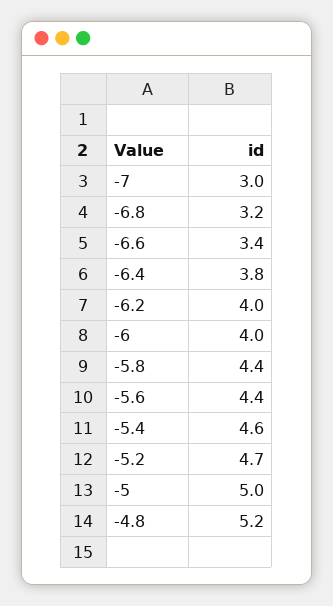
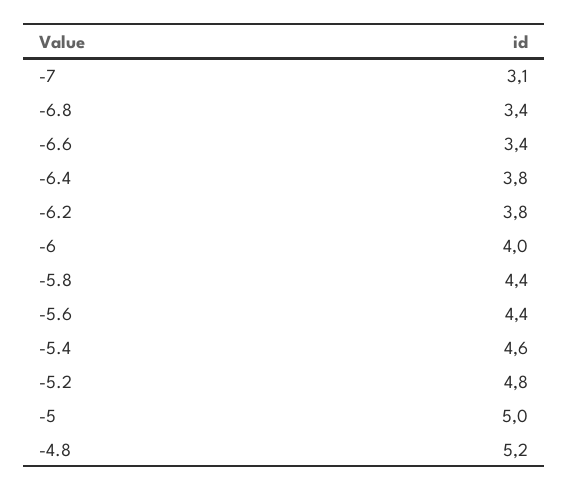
  {
-   "-7": 3,
+   "-7": 3.1,
-   "-6.8": 3.2,
+   "-6.8": 3.4,
    "-6.6": 3.4,
    "-6.4": 3.8,
-   "-6.2": 4,
+   "-6.2": 3.8,
    "-6": 4,
    "-5.8": 4.4,
    "-5.6": 4.4,
    "-5.4": 4.6,
-   "-5.2": 4.7,
+   "-5.2": 4.8,
    "-5": 5,
    "-4.8": 5.2
  }

